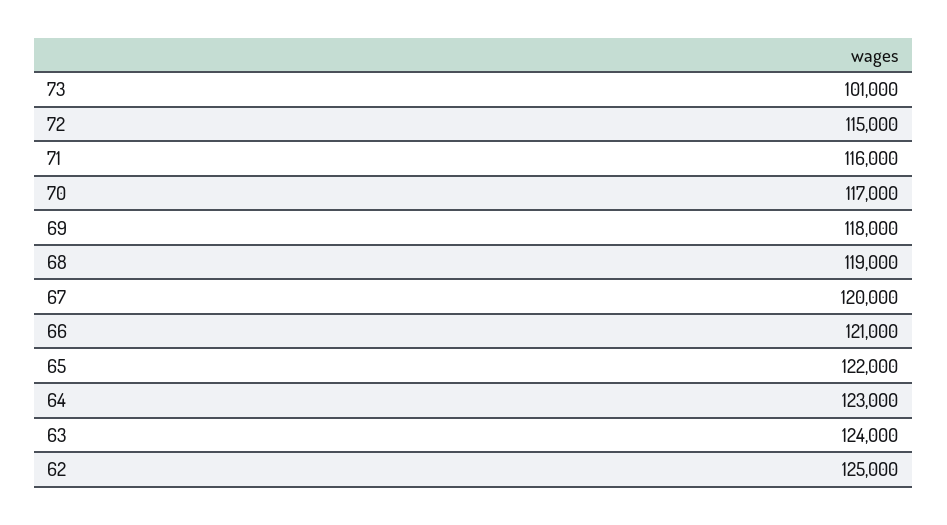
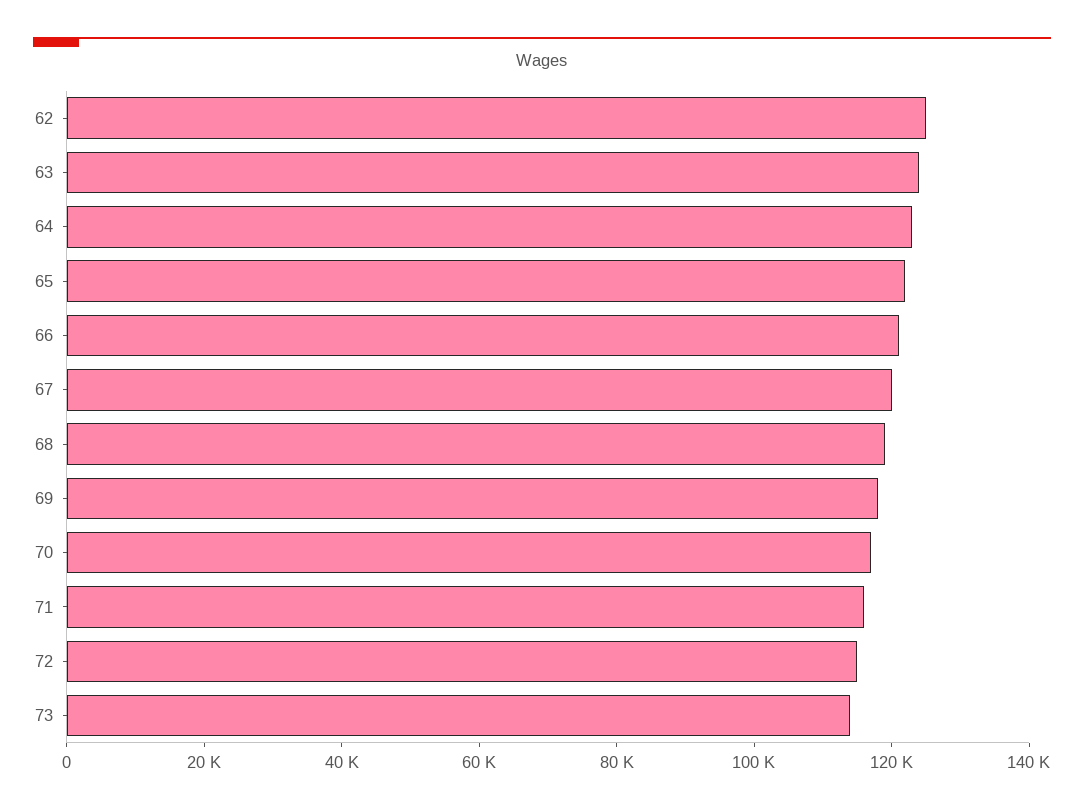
  {
-   "73": 101000,
+   "73": 115000,
    "72": 115000,
    "71": 116000,
    "70": 117000,
    "69": 118000,
    "68": 119000,
    "67": 120000,
    "66": 121000,
    "65": 122000,
    "64": 123000,
    "63": 124000,
    "62": 125000
  }

